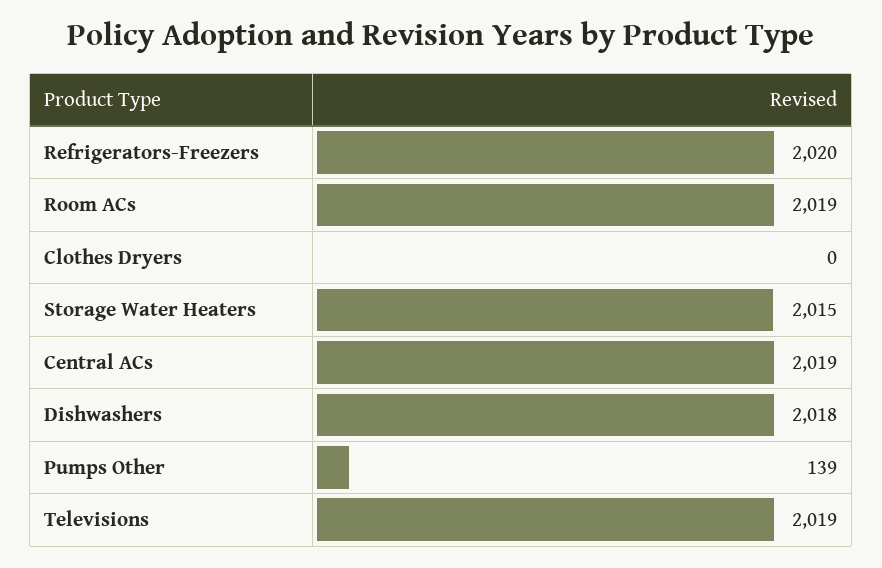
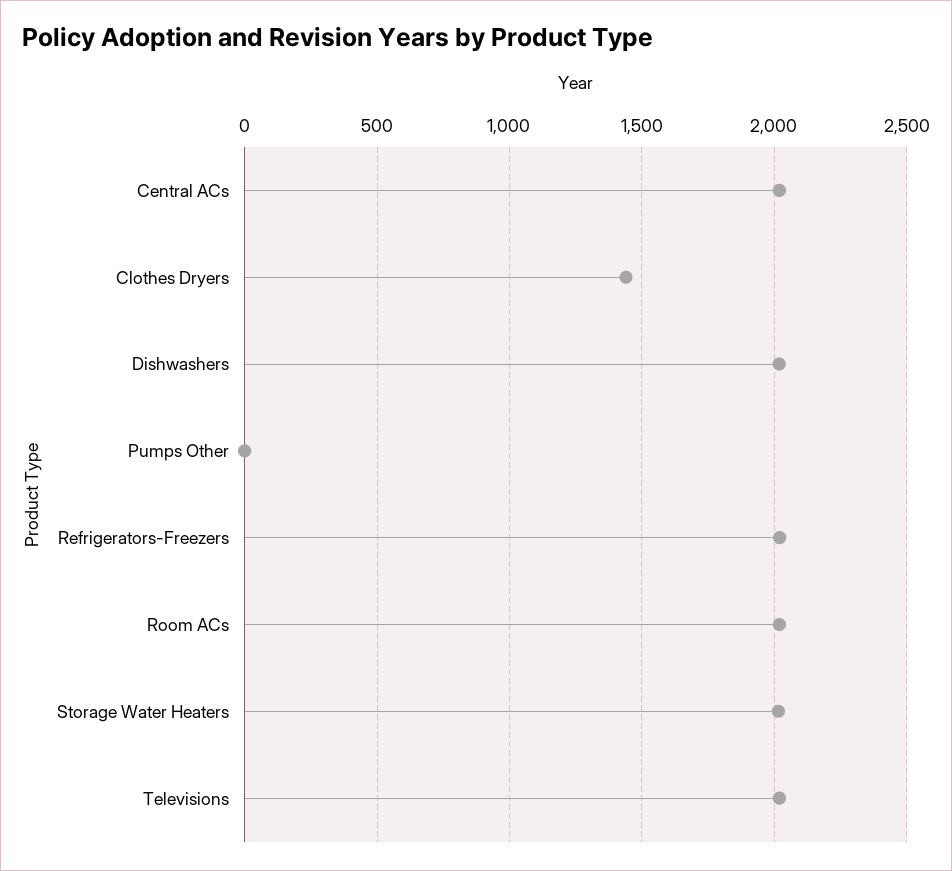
  {
    "Refrigerators-Freezers": 2020,
    "Room ACs": 2019,
-   "Clothes Dryers": 0,
+   "Clothes Dryers": 1450,
    "Storage Water Heaters": 2015,
    "Central ACs": 2019,
    "Dishwashers": 2018,
-   "Pumps Other": 139,
+   "Pumps Other": 0,
    "Televisions": 2019
  }

